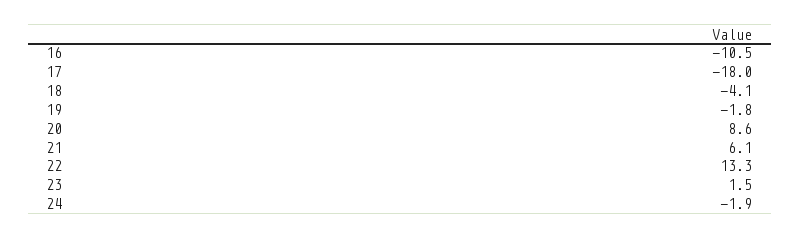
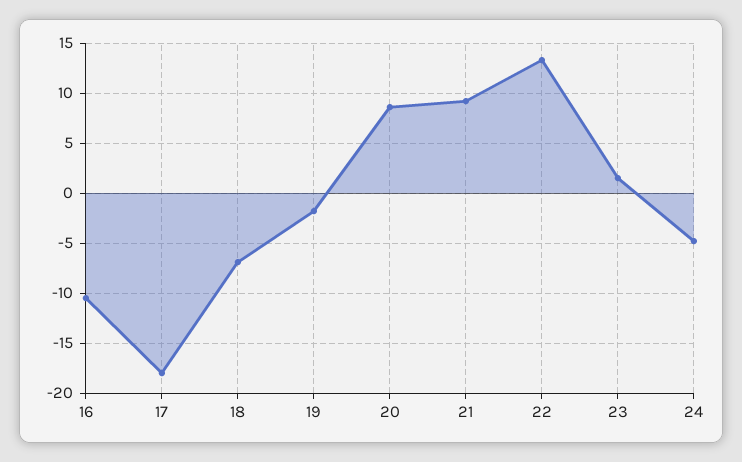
  {
    "16": -10.5,
    "17": -18,
-   "18": -4.1,
+   "18": -7,
    "19": -1.8,
    "20": 8.6,
-   "21": 6.1,
+   "21": 9,
    "22": 13.3,
    "23": 1.5,
-   "24": -1.9
+   "24": -5
  }

